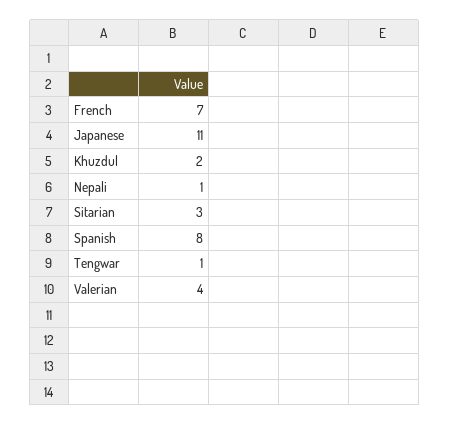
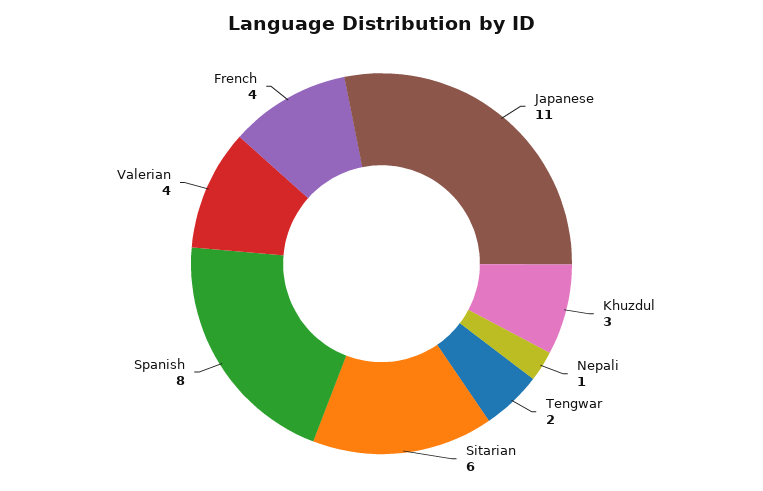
  {
-   "French": 7,
+   "French": 4,
    "Japanese": 11,
-   "Khuzdul": 2,
+   "Khuzdul": 3,
    "Nepali": 1,
-   "Sitarian": 3,
+   "Sitarian": 6,
    "Spanish": 8,
-   "Tengwar": 1,
+   "Tengwar": 2,
    "Valerian": 4
  }

